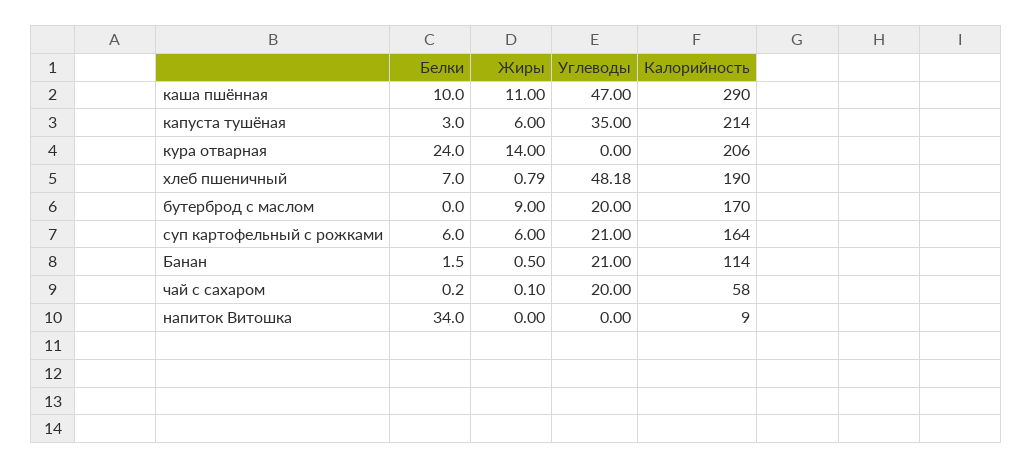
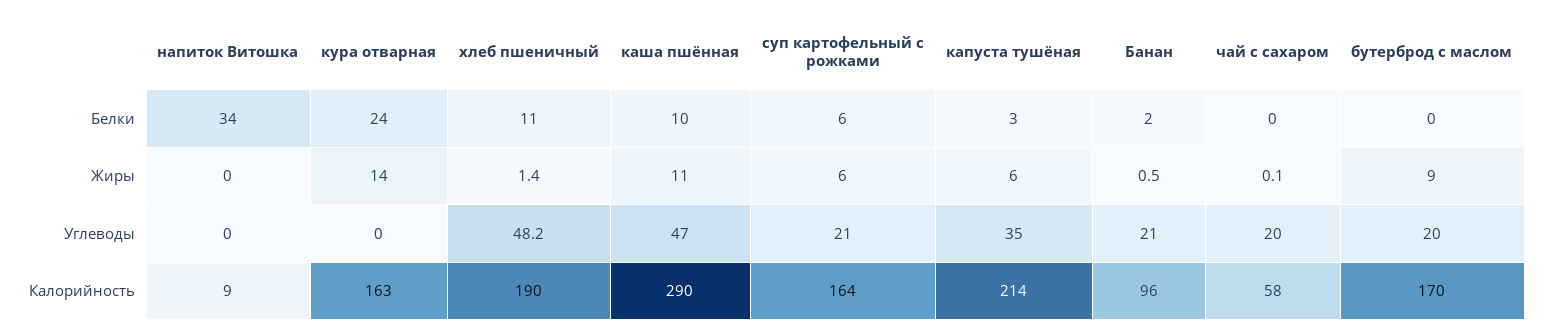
  {
    "Белки": {
      "каша пшённая": 10,
      "капуста тушёная": 3,
      "кура отварная": 24,
-     "хлеб пшеничный": 7,
+     "хлеб пшеничный": 11,
      "бутерброд с маслом": 0,
      "суп картофельный с рожками": 6,
      "Банан": 1.5,
      "чай с сахаром": 0.2,
      "напиток Витошка": 34
    },
    "Жиры": {
      "каша пшённая": 11,
      "капуста тушёная": 6,
      "кура отварная": 14,
-     "хлеб пшеничный": 0.79,
+     "хлеб пшеничный": 1.4,
      "бутерброд с маслом": 9,
      "суп картофельный с рожками": 6,
      "Банан": 0.5,
      "чай с сахаром": 0.1,
      "напиток Витошка": 0
    },
    "Углеводы": {
      "каша пшённая": 47,
      "капуста тушёная": 35,
      "кура отварная": 0,
      "хлеб пшеничный": 48.18,
      "бутерброд с маслом": 20,
      "суп картофельный с рожками": 21,
      "Банан": 21,
      "чай с сахаром": 20,
      "напиток Витошка": 0
    },
    "Калорийность": {
      "каша пшённая": 290,
      "капуста тушёная": 214,
-     "кура отварная": 206,
+     "кура отварная": 163,
      "хлеб пшеничный": 190,
      "бутерброд с маслом": 170,
      "суп картофельный с рожками": 164,
-     "Банан": 114,
+     "Банан": 96,
      "чай с сахаром": 58,
      "напиток Витошка": 9
    }
  }

